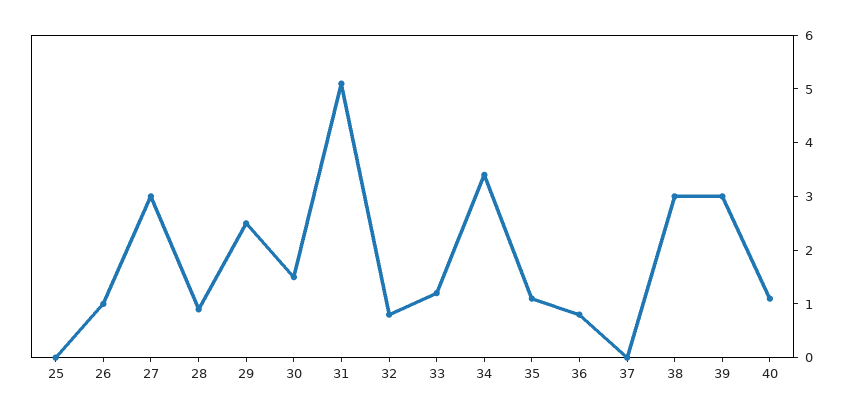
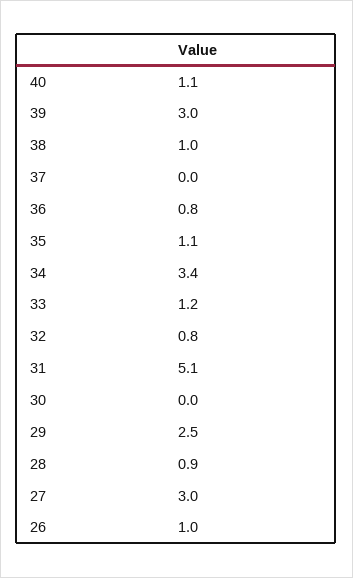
  {
-   "25": 0,
    "26": 1,
    "27": 3,
    "28": 0.9,
    "29": 2.5,
-   "30": 1.5,
+   "30": 0,
    "31": 5.1,
    "32": 0.8,
    "33": 1.2,
    "34": 3.4,
    "35": 1.1,
    "36": 0.8,
    "37": 0,
-   "38": 3,
+   "38": 1,
    "39": 3,
    "40": 1.1
  }

